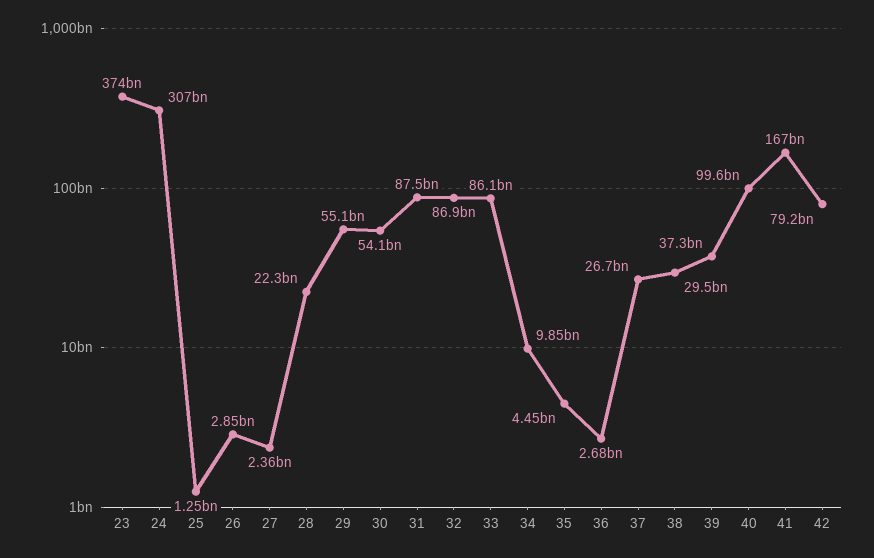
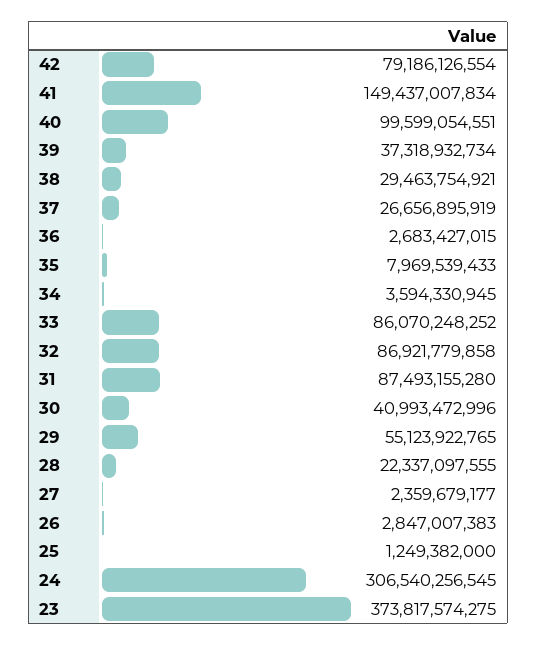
  {
    "23": 373817574275,
    "24": 306540256545,
    "25": 1249382000,
    "26": 2847007383,
    "27": 2359679177,
    "28": 22337097555,
    "29": 55123922765,
-   "30": 54100000000,
+   "30": 40993472996,
    "31": 87493155280,
    "32": 86921779858,
    "33": 86070248252,
-   "34": 9850000000,
+   "34": 3594330945,
-   "35": 4450000000,
+   "35": 7969539433,
    "36": 2683427015,
    "37": 26656895919,
    "38": 29463754921,
    "39": 37318932734,
    "40": 99599054551,
-   "41": 167000000000,
+   "41": 149437007834,
    "42": 79186126554
  }

